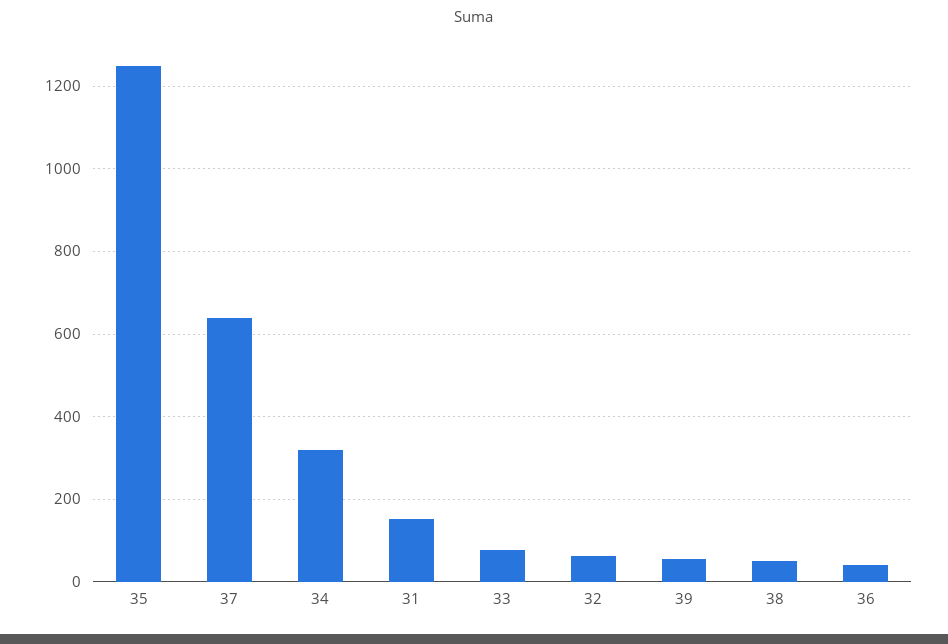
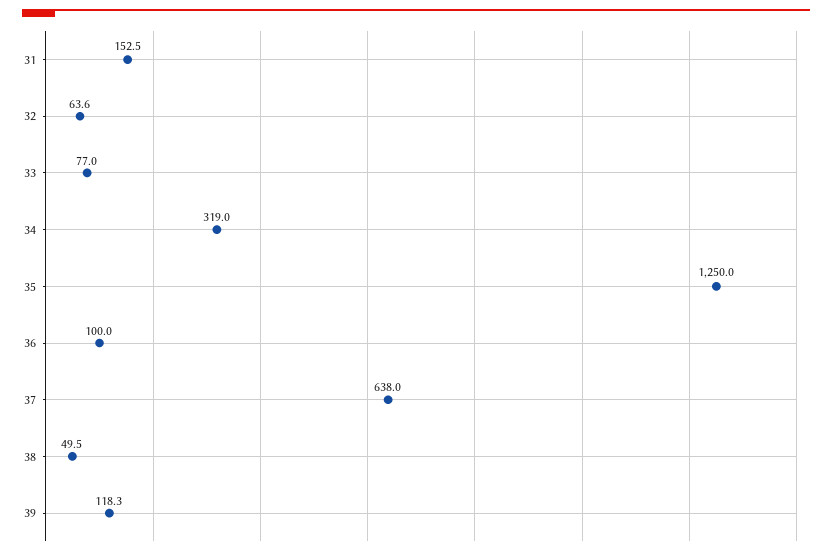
  {
    "35": 1250,
    "37": 638,
    "34": 319,
    "31": 152.5,
    "33": 77,
    "32": 63.6,
-   "39": 60,
+   "39": 118.3,
    "38": 49.5,
-   "36": 40
+   "36": 100
  }

